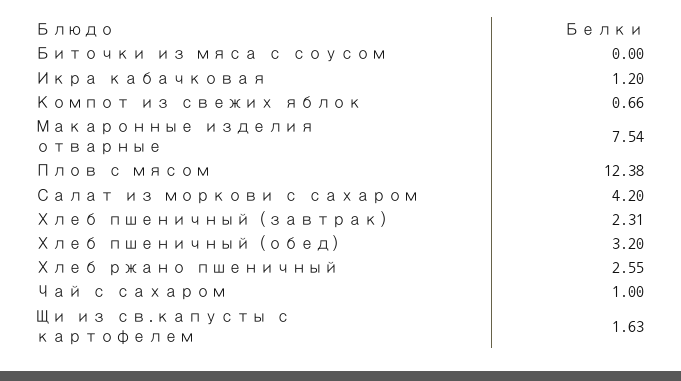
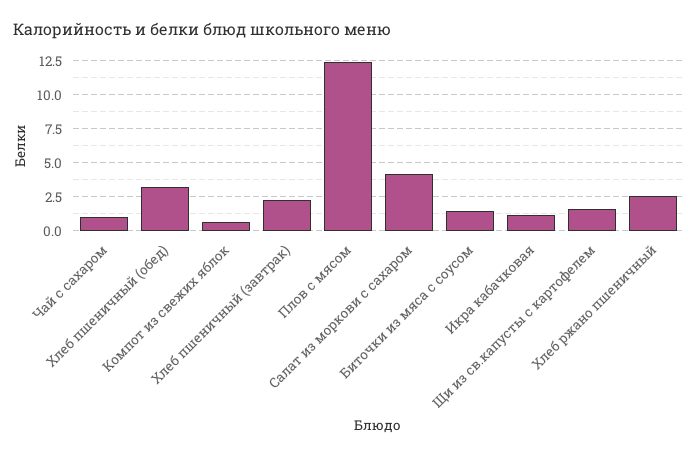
  {
-   "Биточки из мяса с соусом": 0,
+   "Биточки из мяса с соусом": 1.5,
    "Икра кабачковая": 1.2,
    "Компот из свежих яблок": 0.66,
-   "Макаронные изделия отварные": 7.54,
    "Плов с мясом": 12.38,
    "Салат из моркови с сахаром": 4.2,
    "Хлеб пшеничный (завтрак)": 2.31,
    "Хлеб пшеничный (обед)": 3.2,
    "Хлеб ржано пшеничный": 2.55,
    "Чай с сахаром": 1,
    "Щи из св.капусты с картофелем": 1.63
  }

